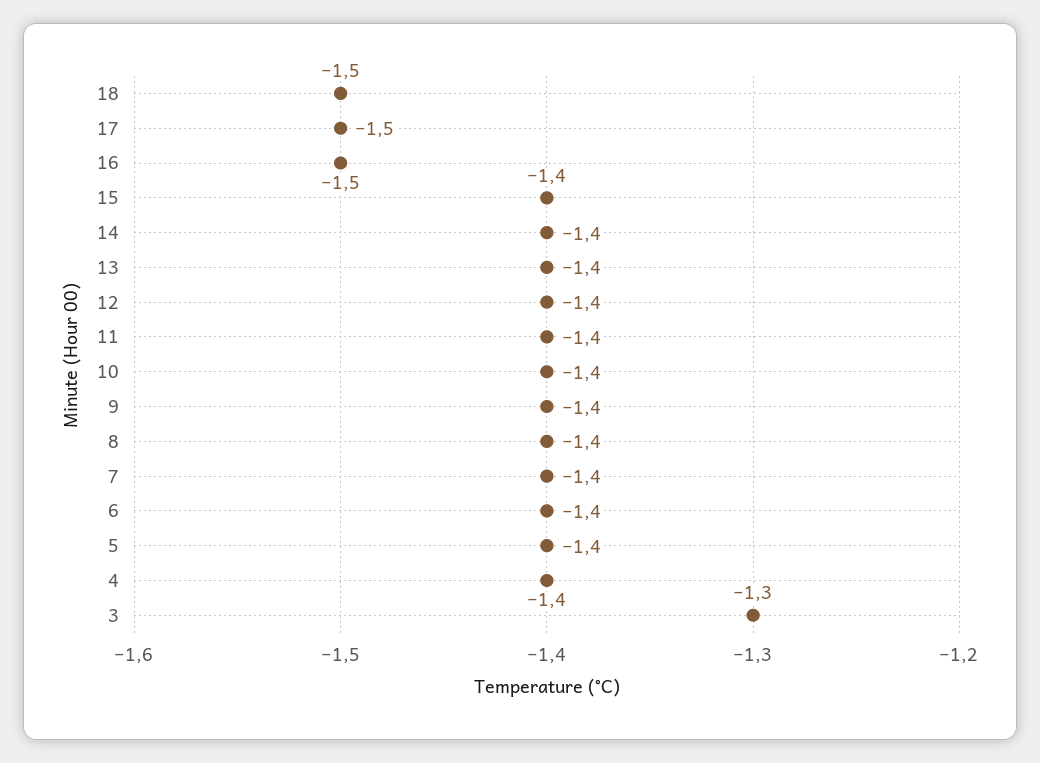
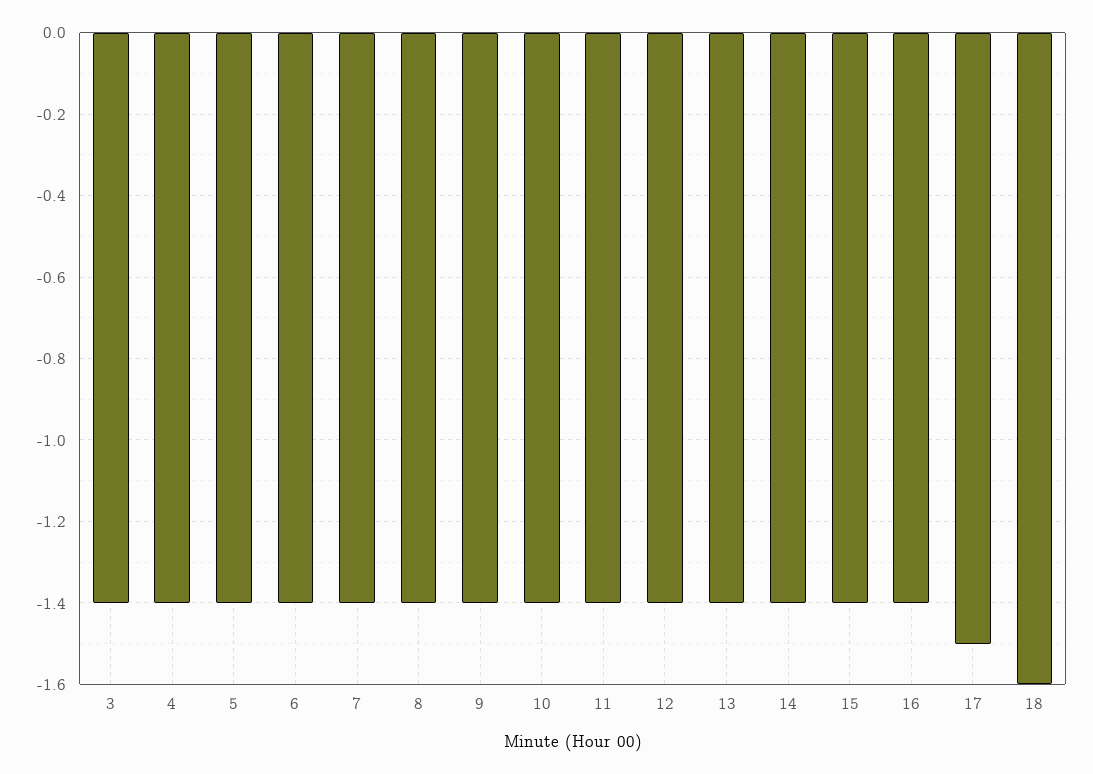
  {
-   "18": -1.5,
+   "18": -1.6,
    "17": -1.5,
-   "16": -1.5,
+   "16": -1.4,
    "15": -1.4,
    "14": -1.4,
    "13": -1.4,
    "12": -1.4,
    "11": -1.4,
    "10": -1.4,
    "9": -1.4,
    "8": -1.4,
    "7": -1.4,
    "6": -1.4,
    "5": -1.4,
    "4": -1.4,
-   "3": -1.3
+   "3": -1.4
  }

